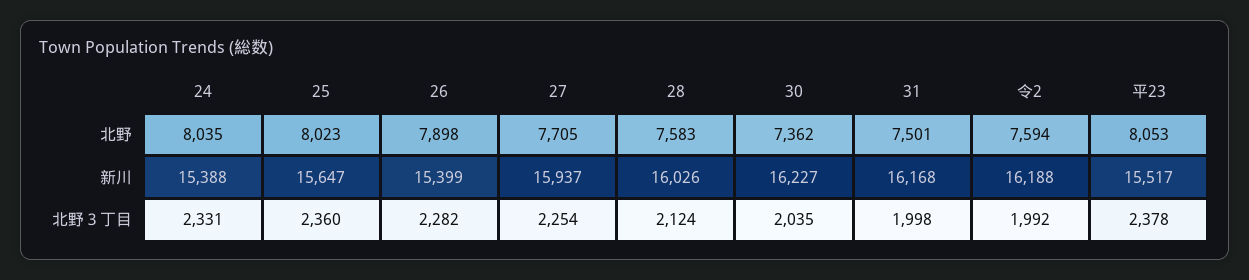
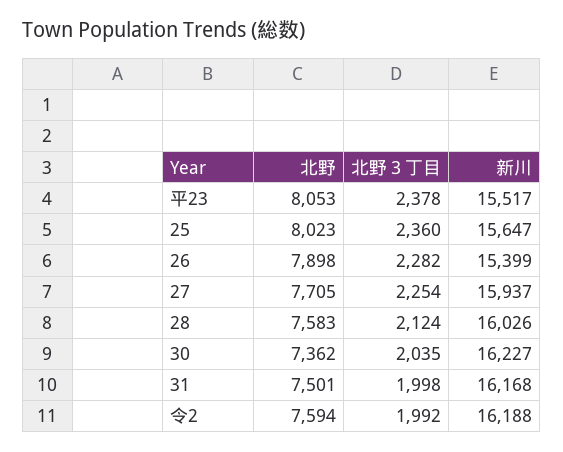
  {
-   "24": {
-     "北野": 8035,
-     "新川": 15388,
-     "北野３丁目": 2331
-   },
    "25": {
      "北野": 8023,
      "新川": 15647,
      "北野３丁目": 2360
    },
    "26": {
      "北野": 7898,
      "新川": 15399,
      "北野３丁目": 2282
    },
    "27": {
      "北野": 7705,
      "新川": 15937,
      "北野３丁目": 2254
    },
    "28": {
      "北野": 7583,
      "新川": 16026,
      "北野３丁目": 2124
    },
    "30": {
      "北野": 7362,
      "新川": 16227,
      "北野３丁目": 2035
    },
    "31": {
      "北野": 7501,
      "新川": 16168,
      "北野３丁目": 1998
    },
    "令2": {
      "北野": 7594,
      "新川": 16188,
      "北野３丁目": 1992
    },
    "平23": {
      "北野": 8053,
      "新川": 15517,
      "北野３丁目": 2378
    }
  }

